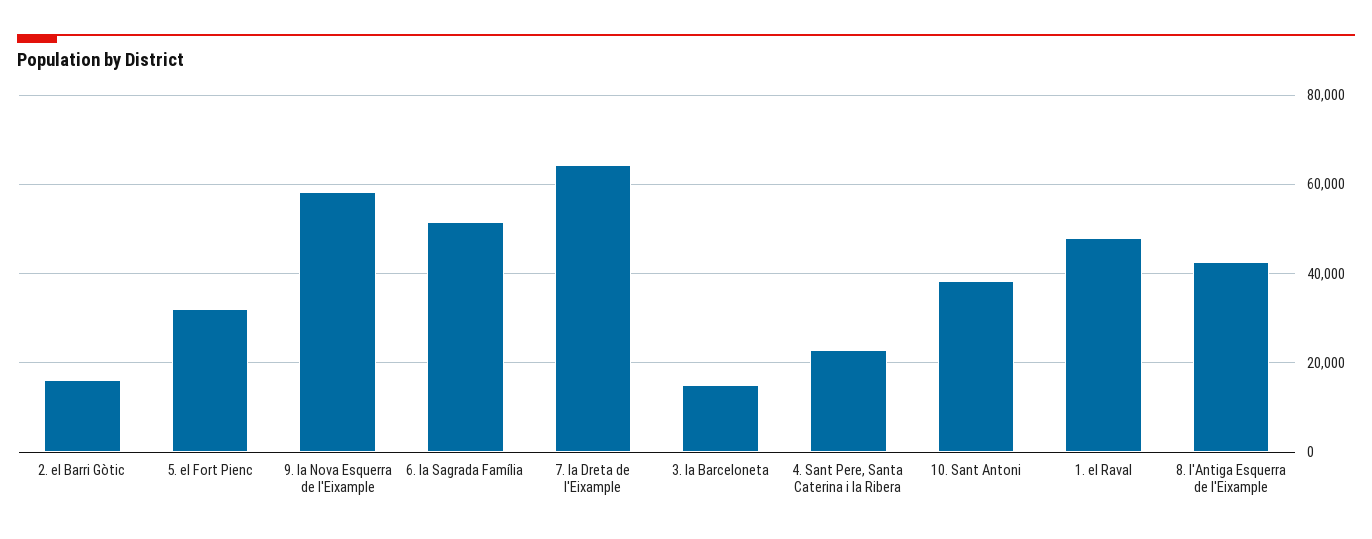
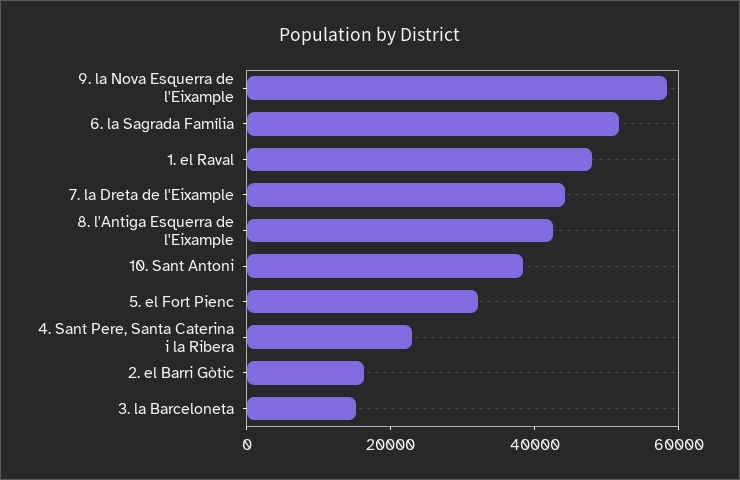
  {
    "2. el Barri Gòtic": 16000,
    "5. el Fort Pienc": 32000,
    "9. la Nova Esquerra de l'Eixample": 58000,
    "6. la Sagrada Família": 52000,
-   "7. la Dreta de l'Eixample": 64000,
+   "7. la Dreta de l'Eixample": 45000,
    "3. la Barceloneta": 16000,
    "4. Sant Pere, Santa Caterina i la Ribera": 22000,
    "10. Sant Antoni": 38000,
    "1. el Raval": 48000,
    "8. l'Antiga Esquerra de l'Eixample": 42000
  }

